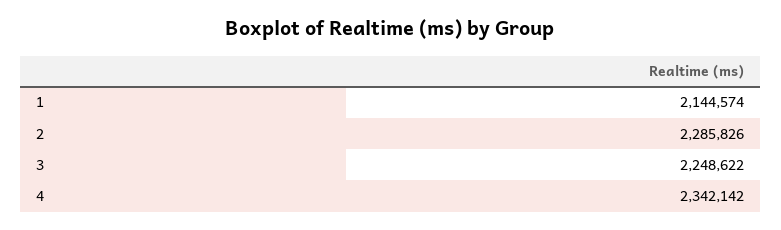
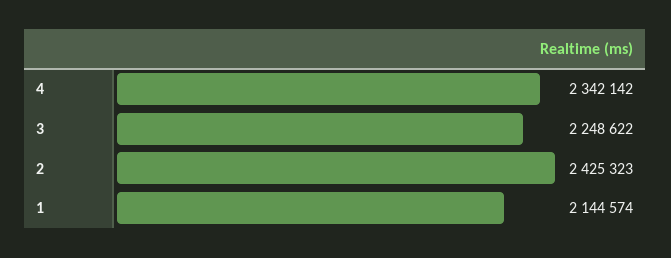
  {
    "1": 2144574,
-   "2": 2285826,
+   "2": 2425323,
    "3": 2248622,
    "4": 2342142
  }

